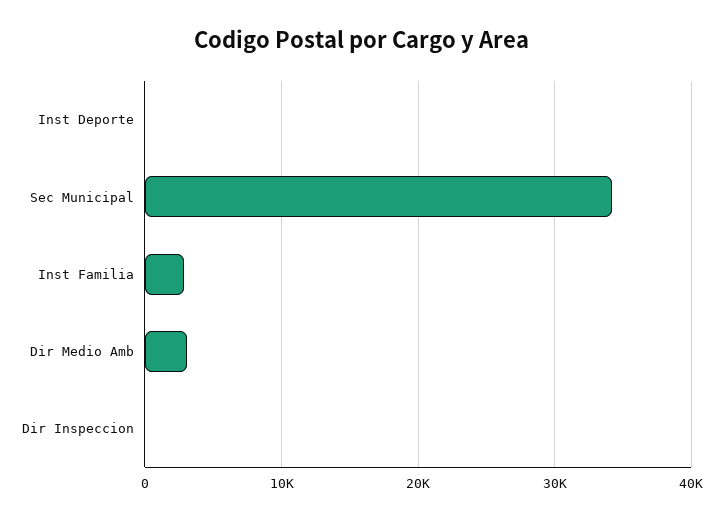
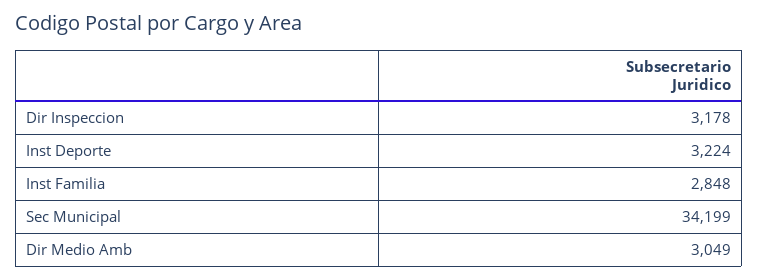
  {
-   "Inst Deporte": 0,
+   "Inst Deporte": 3224,
    "Sec Municipal": 34199,
    "Inst Familia": 2848,
    "Dir Medio Amb": 3049,
-   "Dir Inspeccion": 0
+   "Dir Inspeccion": 3178
  }

